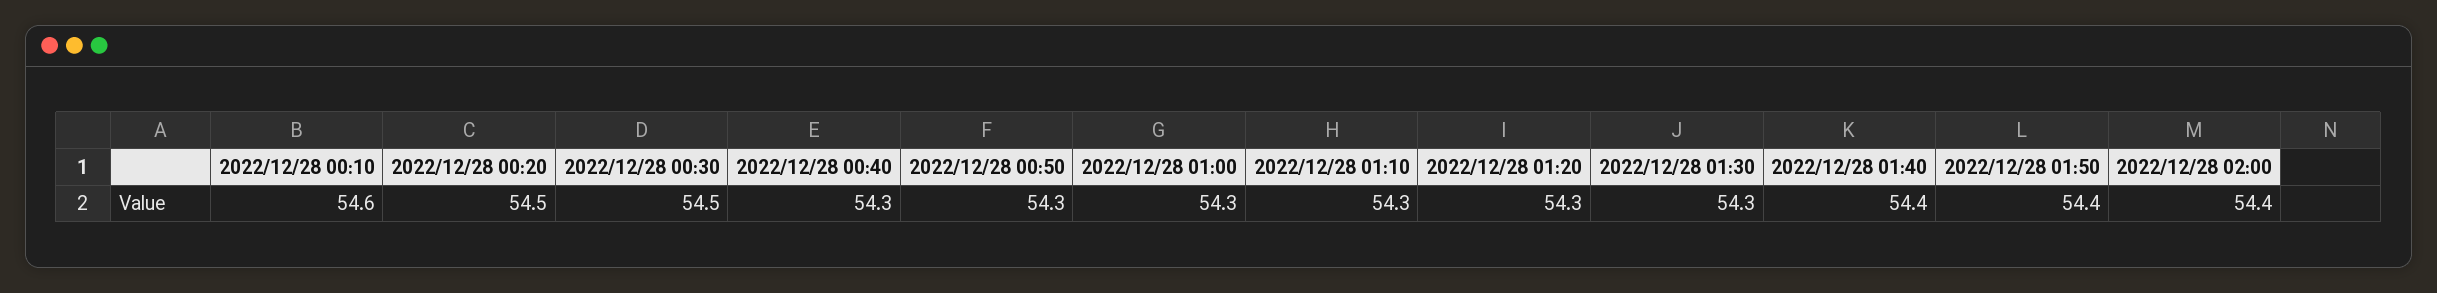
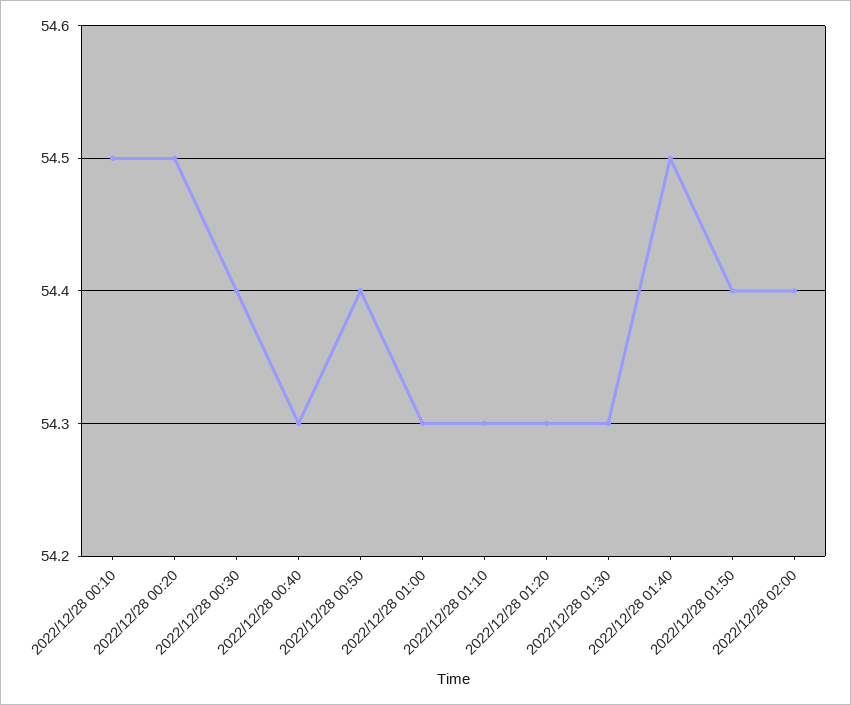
  {
-   "2022/12/28 00:10": 54.6,
+   "2022/12/28 00:10": 54.5,
    "2022/12/28 00:20": 54.5,
-   "2022/12/28 00:30": 54.5,
+   "2022/12/28 00:30": 54.4,
    "2022/12/28 00:40": 54.3,
-   "2022/12/28 00:50": 54.3,
+   "2022/12/28 00:50": 54.4,
    "2022/12/28 01:00": 54.3,
    "2022/12/28 01:10": 54.3,
    "2022/12/28 01:20": 54.3,
    "2022/12/28 01:30": 54.3,
-   "2022/12/28 01:40": 54.4,
+   "2022/12/28 01:40": 54.5,
    "2022/12/28 01:50": 54.4,
    "2022/12/28 02:00": 54.4
  }

